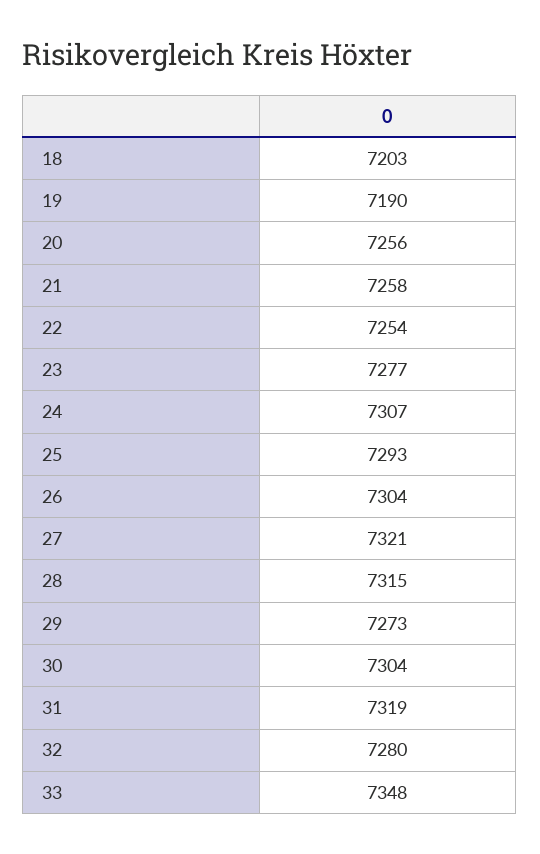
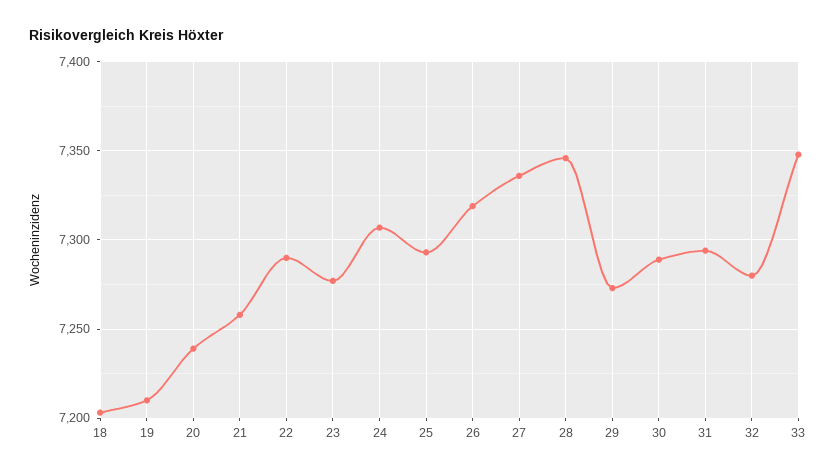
  {
    "18": 7203,
-   "19": 7190,
+   "19": 7210,
-   "20": 7256,
+   "20": 7240,
    "21": 7258,
-   "22": 7254,
+   "22": 7290,
    "23": 7277,
    "24": 7307,
    "25": 7293,
-   "26": 7304,
+   "26": 7320,
-   "27": 7321,
+   "27": 7335,
-   "28": 7315,
+   "28": 7345,
    "29": 7273,
-   "30": 7304,
+   "30": 7290,
-   "31": 7319,
+   "31": 7295,
    "32": 7280,
    "33": 7348
  }

